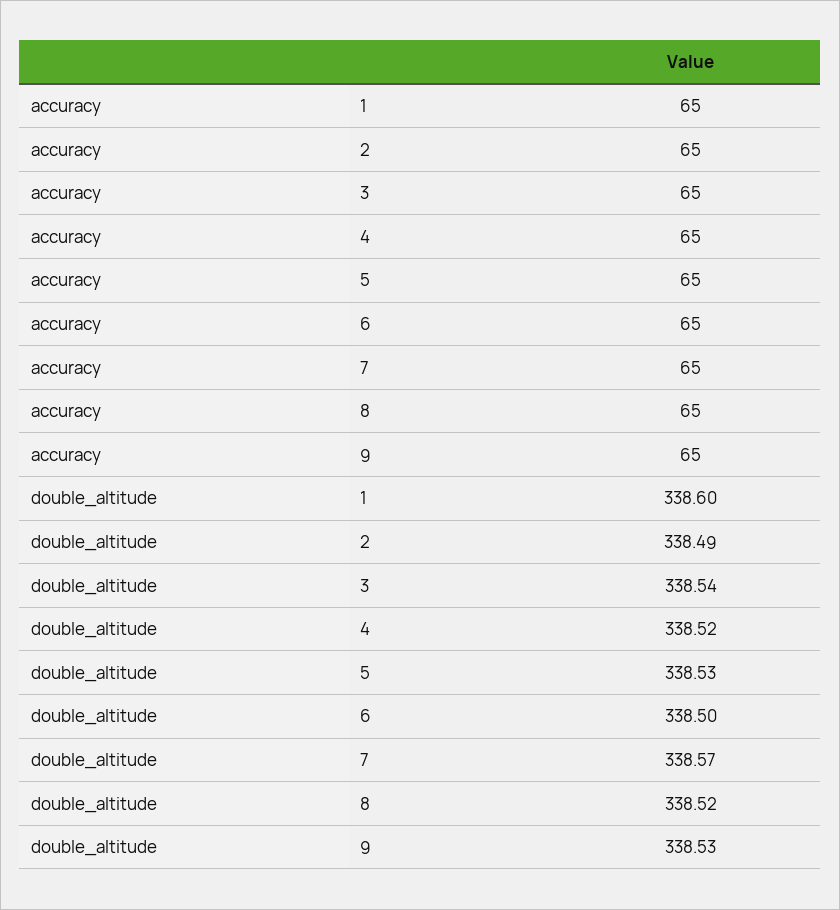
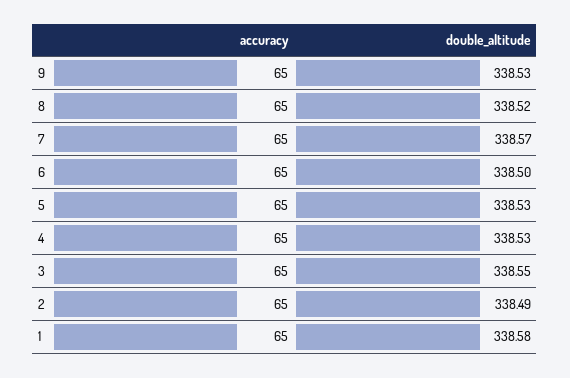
  {
    "accuracy": {
      "1": 65,
      "2": 65,
      "3": 65,
      "4": 65,
      "5": 65,
      "6": 65,
      "7": 65,
      "8": 65,
      "9": 65
    },
    "double_altitude": {
-     "1": 338.6,
+     "1": 338.58,
      "2": 338.49,
-     "3": 338.54,
+     "3": 338.55,
-     "4": 338.52,
+     "4": 338.53,
      "5": 338.53,
      "6": 338.5,
      "7": 338.57,
      "8": 338.52,
      "9": 338.53
    }
  }

